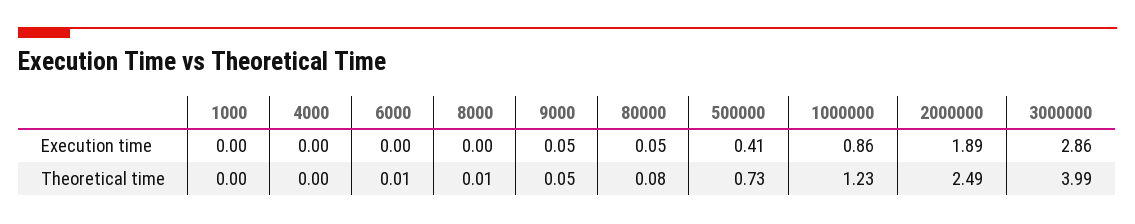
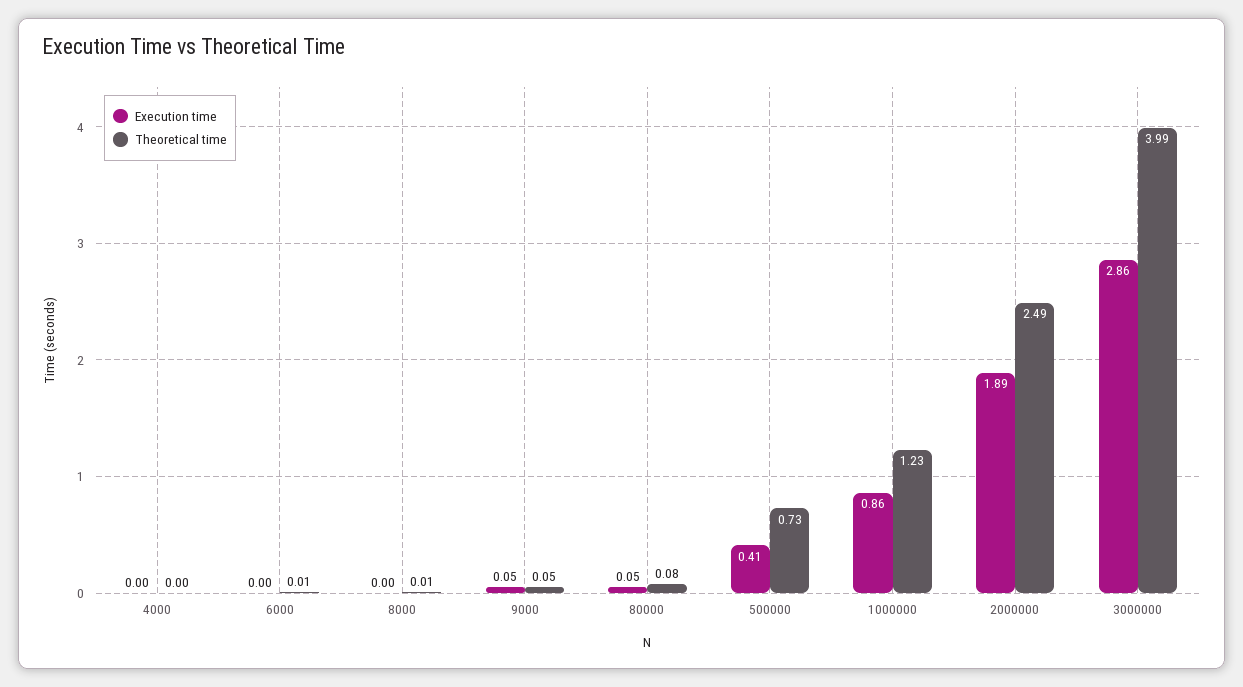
  {
    "Execution time": {
-     "1000": 0,
      "4000": 0,
      "6000": 0,
      "8000": 0,
      "9000": 0.05,
      "80000": 0.05,
      "500000": 0.41,
      "1000000": 0.86,
      "2000000": 1.89,
      "3000000": 2.86
    },
    "Theoretical time": {
-     "1000": 0,
      "4000": 0,
      "6000": 0.01,
      "8000": 0.01,
      "9000": 0.05,
      "80000": 0.08,
      "500000": 0.73,
      "1000000": 1.23,
      "2000000": 2.49,
      "3000000": 3.99
    }
  }

